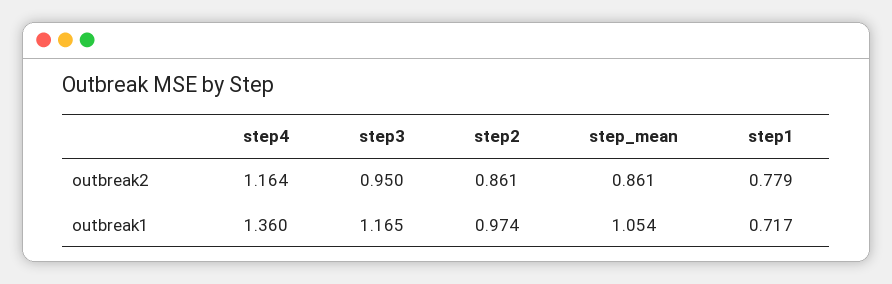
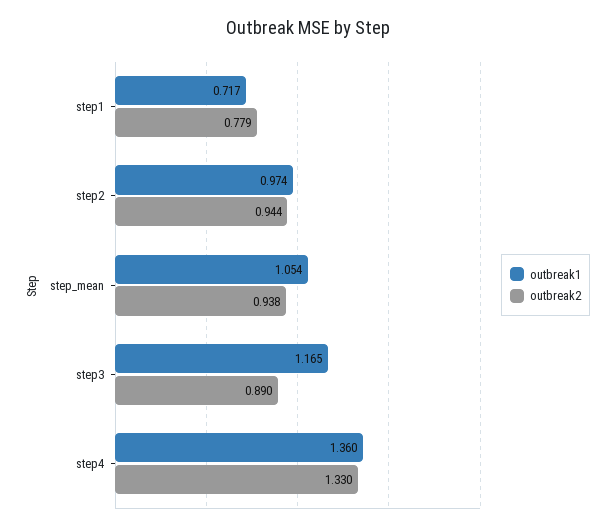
  {
    "outbreak2": {
-     "step4": 1.164,
+     "step4": 1.33,
-     "step3": 0.95,
+     "step3": 0.89,
-     "step2": 0.861,
+     "step2": 0.944,
-     "step_mean": 0.861,
+     "step_mean": 0.938,
      "step1": 0.779
    },
    "outbreak1": {
      "step4": 1.36,
      "step3": 1.165,
      "step2": 0.974,
      "step_mean": 1.054,
      "step1": 0.717
    }
  }

